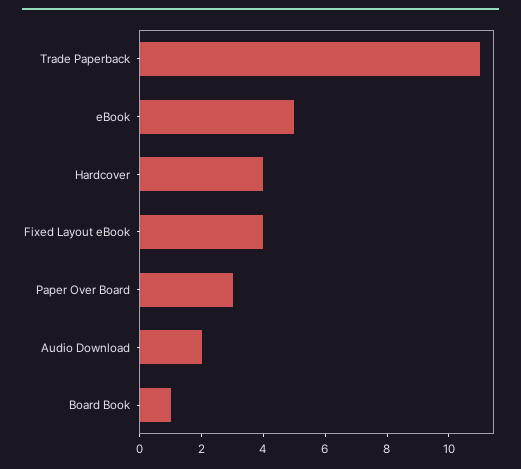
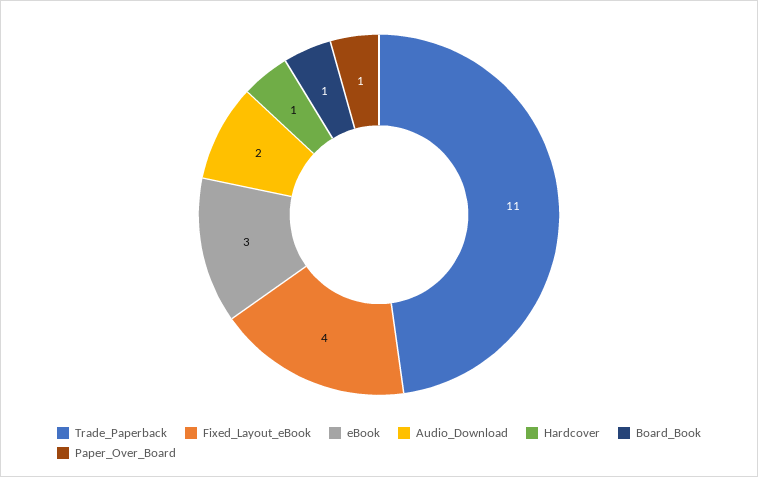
  {
    "Trade Paperback": 11,
-   "eBook": 5,
+   "eBook": 3,
-   "Hardcover": 4,
+   "Hardcover": 1,
    "Fixed Layout eBook": 4,
-   "Paper Over Board": 3,
+   "Paper Over Board": 1,
    "Audio Download": 2,
    "Board Book": 1
  }

